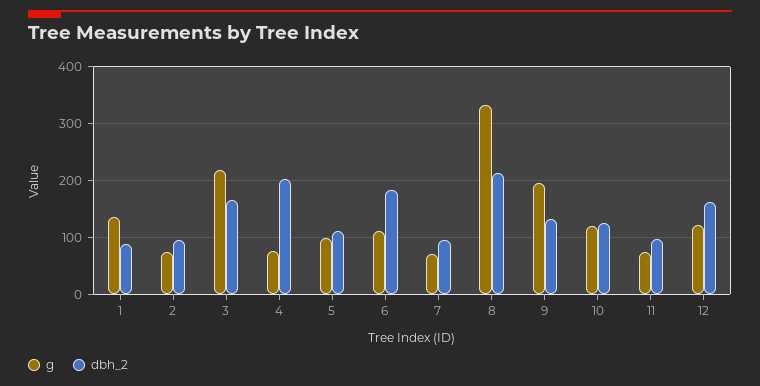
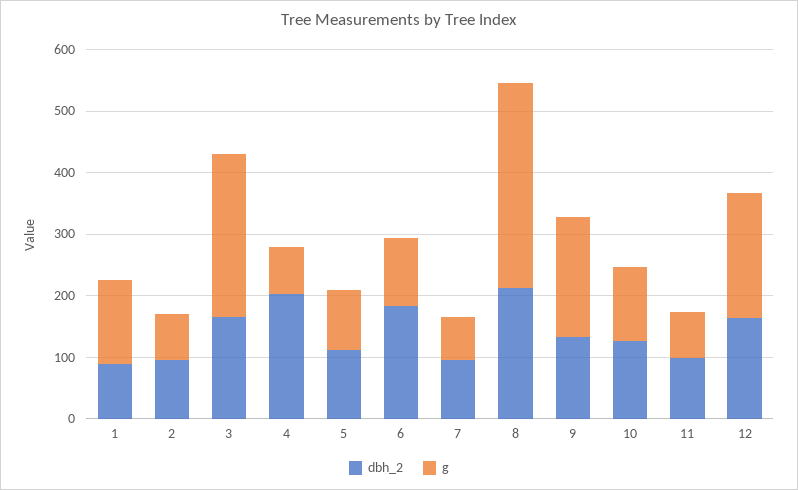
  {
    "g": {
      "1": 140,
      "2": 80,
-     "3": 220,
+     "3": 260,
      "4": 80,
      "5": 100,
      "6": 120,
      "7": 80,
      "8": 340,
      "9": 200,
      "10": 120,
      "11": 80,
-     "12": 120
+     "12": 200
    },
    "dbh_2": {
      "1": 80,
      "2": 100,
      "3": 160,
      "4": 200,
      "5": 120,
      "6": 180,
      "7": 100,
      "8": 220,
      "9": 140,
      "10": 120,
      "11": 100,
      "12": 160
    }
  }

